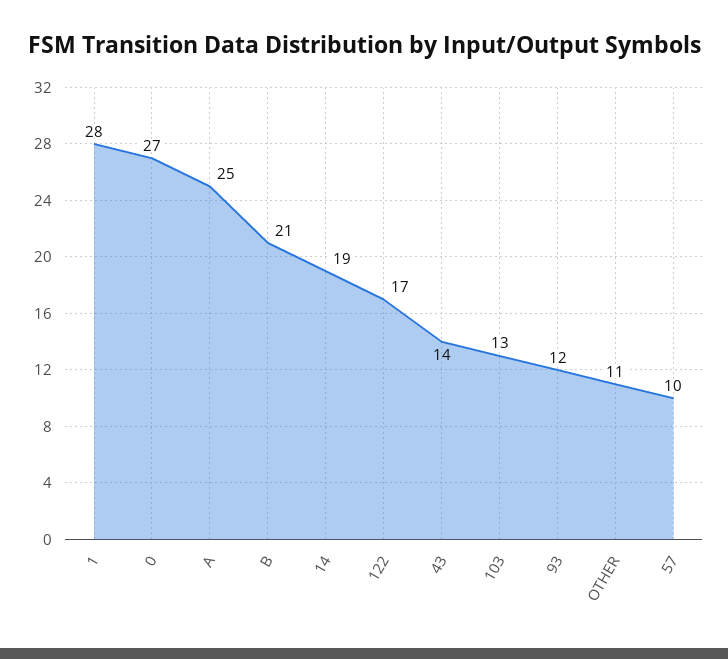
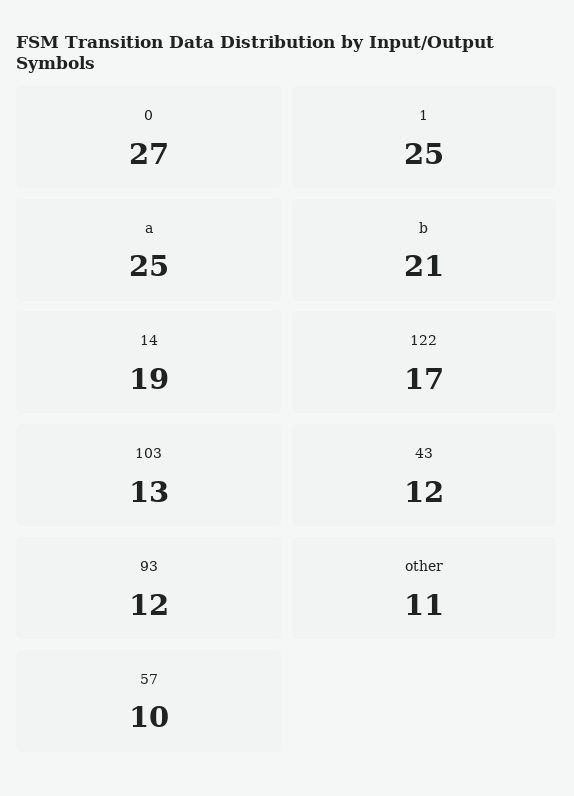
  {
-   "1": 28,
+   "1": 25,
    "0": 27,
    "A": 25,
    "B": 21,
    "14": 19,
    "122": 17,
-   "43": 14,
+   "43": 12,
    "103": 13,
    "93": 12,
    "OTHER": 11,
    "57": 10
  }

